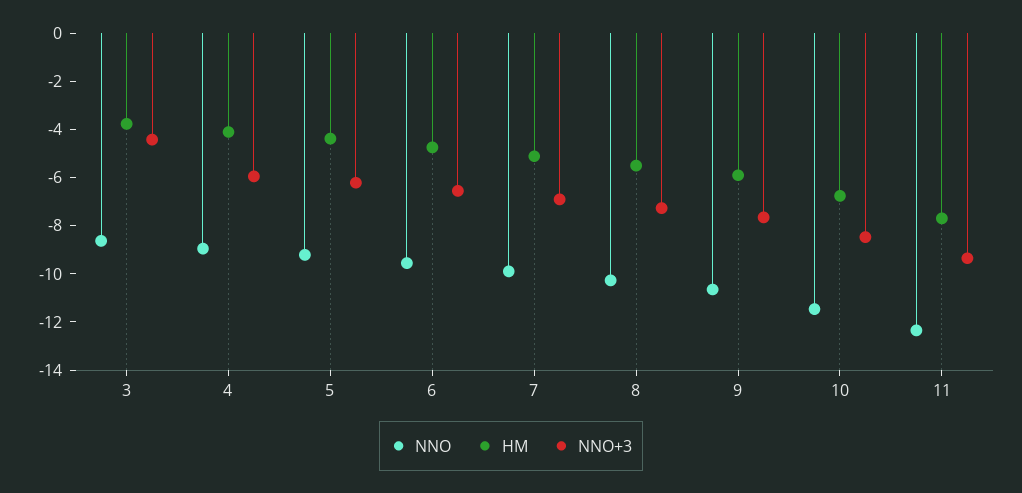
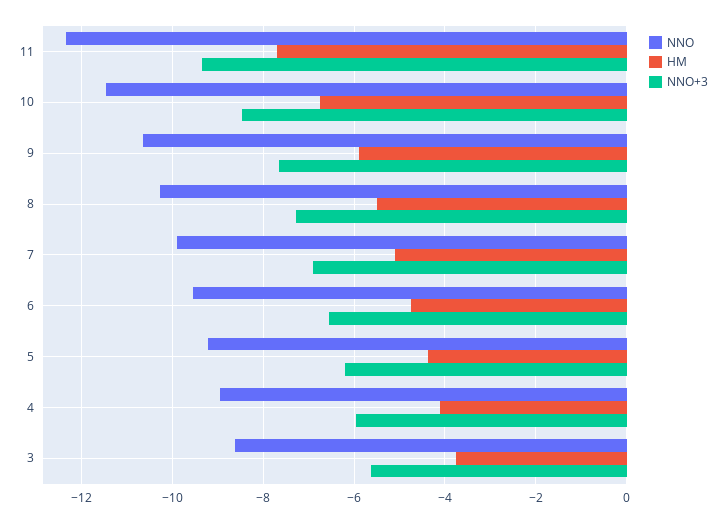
  {
    "NNO": {
      "3": -8.6,
      "4": -9,
      "5": -9.2,
      "6": -9.6,
      "7": -10,
      "8": -10.2,
      "9": -10.6,
      "10": -11.4,
      "11": -12.4
    },
    "HM": {
      "3": -3.8,
      "4": -4.2,
      "5": -4.4,
      "6": -4.8,
      "7": -5.2,
      "8": -5.6,
      "9": -6,
      "10": -6.8,
      "11": -7.6
    },
    "NNO+3": {
-     "3": -4.5,
+     "3": -5.6,
      "4": -6,
      "5": -6.2,
      "6": -6.6,
      "7": -7,
      "8": -7.2,
      "9": -7.6,
      "10": -8.4,
      "11": -9.4
    }
  }

